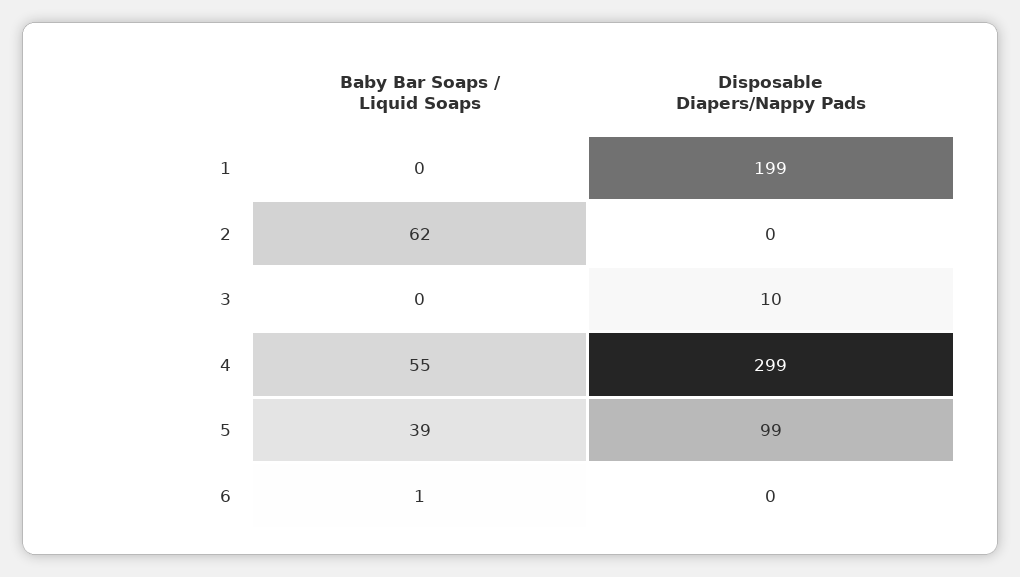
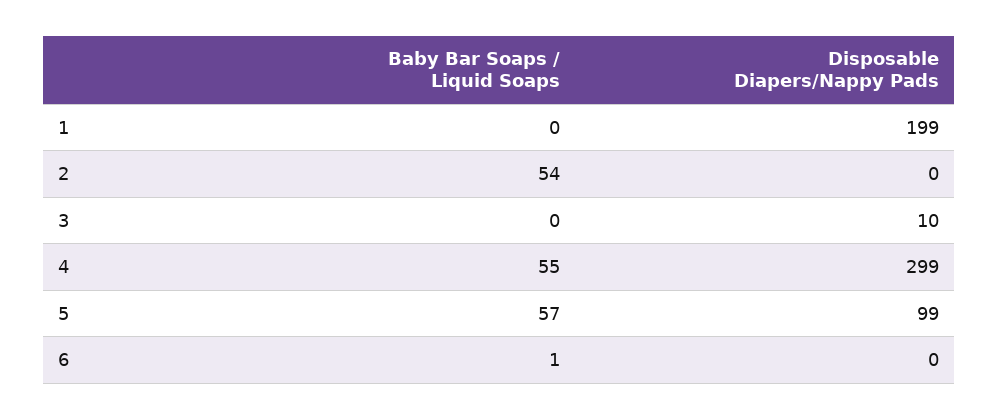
  {
    "Baby Bar Soaps / Liquid Soaps": {
      "1": 0,
-     "2": 62,
+     "2": 54,
      "3": 0,
      "4": 55,
-     "5": 39,
+     "5": 57,
      "6": 1
    },
    "Disposable Diapers/Nappy Pads": {
      "1": 199,
      "2": 0,
      "3": 10,
      "4": 299,
      "5": 99,
      "6": 0
    }
  }

